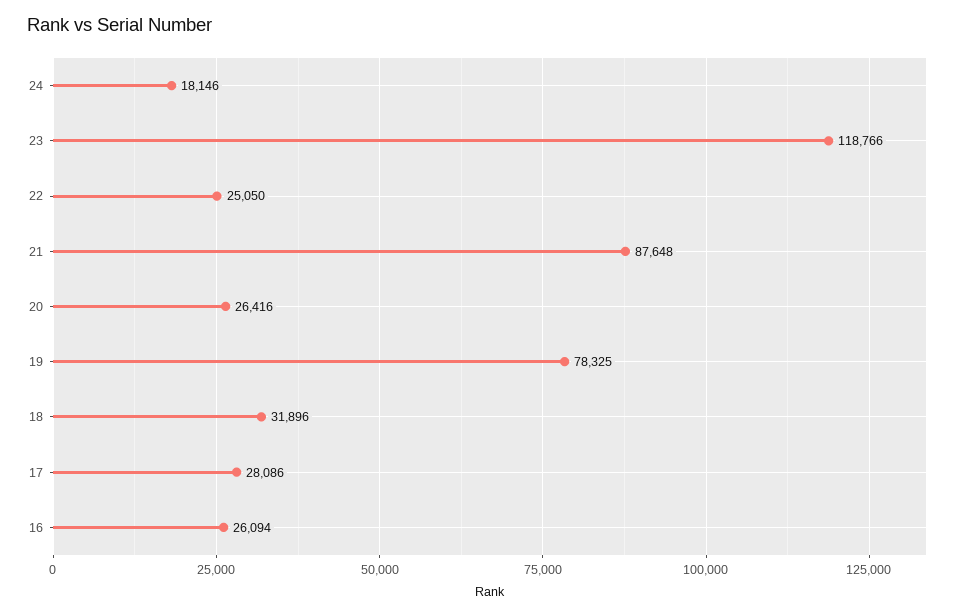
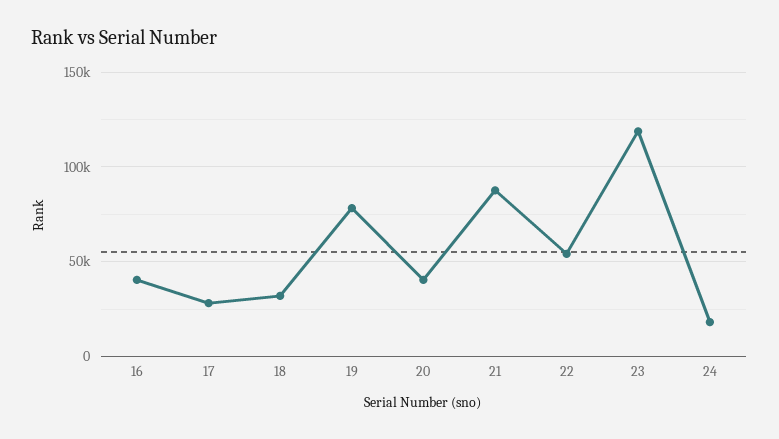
  {
    "24": 18146,
    "23": 118766,
-   "22": 25050,
+   "22": 55000,
    "21": 87648,
-   "20": 26416,
+   "20": 40000,
    "19": 78325,
    "18": 31896,
    "17": 28086,
-   "16": 26094
+   "16": 40000
  }

